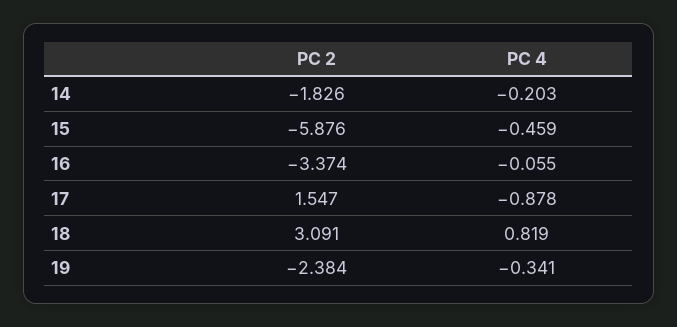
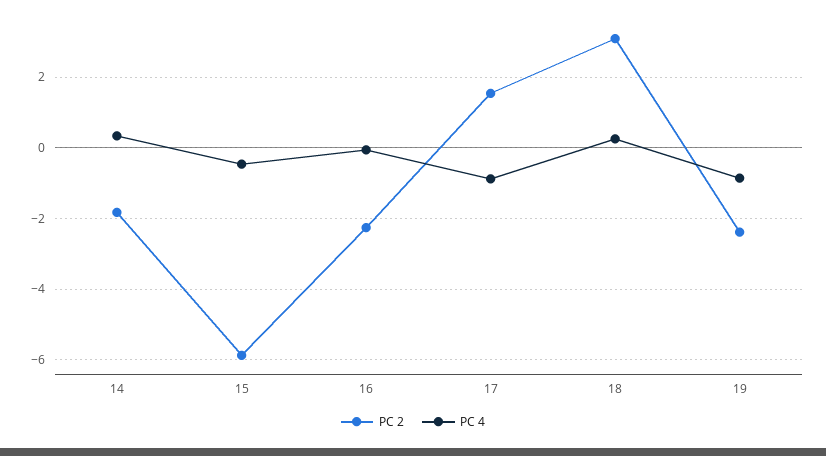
  {
    "PC 2": {
      "14": -1.826,
      "15": -5.876,
-     "16": -3.374,
+     "16": -2.2,
      "17": 1.547,
      "18": 3.091,
      "19": -2.384
    },
    "PC 4": {
-     "14": -0.203,
+     "14": 0.4,
      "15": -0.459,
      "16": -0.055,
      "17": -0.878,
-     "18": 0.819,
+     "18": 0.2,
-     "19": -0.341
+     "19": -0.8
    }
  }

